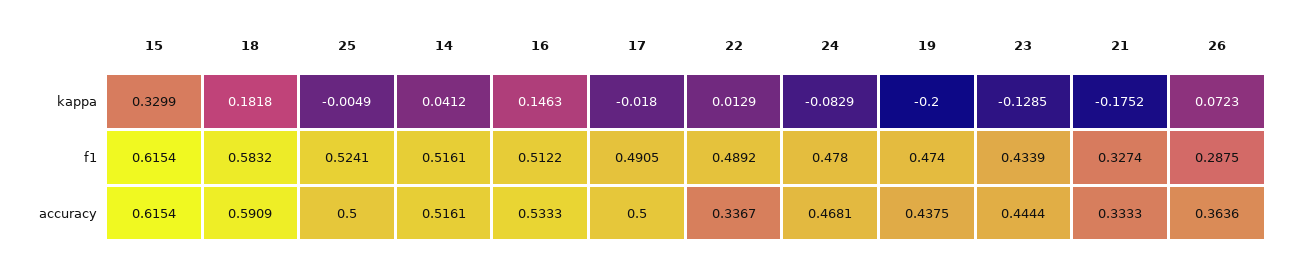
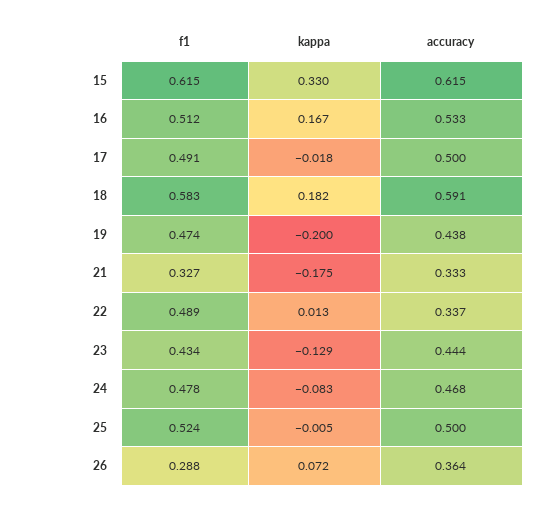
  {
    "15": {
      "kappa": 0.3299,
      "f1": 0.6154,
      "accuracy": 0.6154
    },
    "18": {
      "kappa": 0.1818,
      "f1": 0.5832,
      "accuracy": 0.5909
    },
    "25": {
      "kappa": -0.0049,
      "f1": 0.5241,
      "accuracy": 0.5
    },
-   "14": {
-     "kappa": 0.0412,
-     "f1": 0.5161,
-     "accuracy": 0.5161
-   },
    "16": {
-     "kappa": 0.1463,
+     "kappa": 0.167,
      "f1": 0.5122,
      "accuracy": 0.5333
    },
    "17": {
      "kappa": -0.018,
      "f1": 0.4905,
      "accuracy": 0.5
    },
    "22": {
      "kappa": 0.0129,
      "f1": 0.4892,
      "accuracy": 0.3367
    },
    "24": {
      "kappa": -0.0829,
      "f1": 0.478,
      "accuracy": 0.4681
    },
    "19": {
      "kappa": -0.2,
      "f1": 0.474,
      "accuracy": 0.4375
    },
    "23": {
      "kappa": -0.1285,
      "f1": 0.4339,
      "accuracy": 0.4444
    },
    "21": {
      "kappa": -0.1752,
      "f1": 0.3274,
      "accuracy": 0.3333
    },
    "26": {
      "kappa": 0.0723,
      "f1": 0.2875,
      "accuracy": 0.3636
    }
  }

